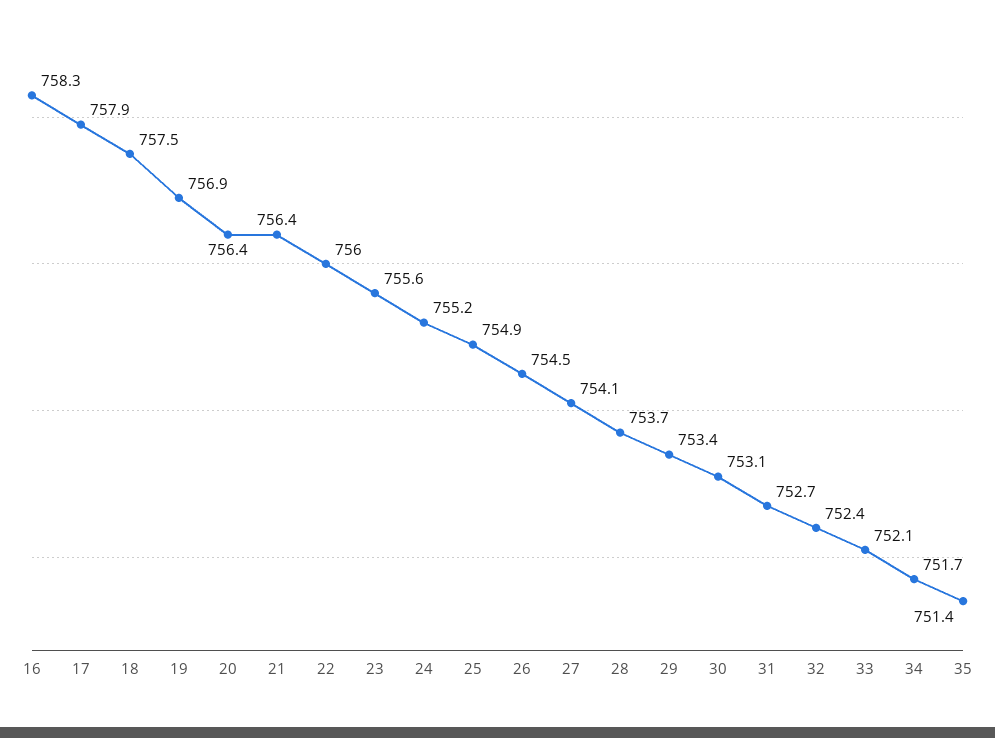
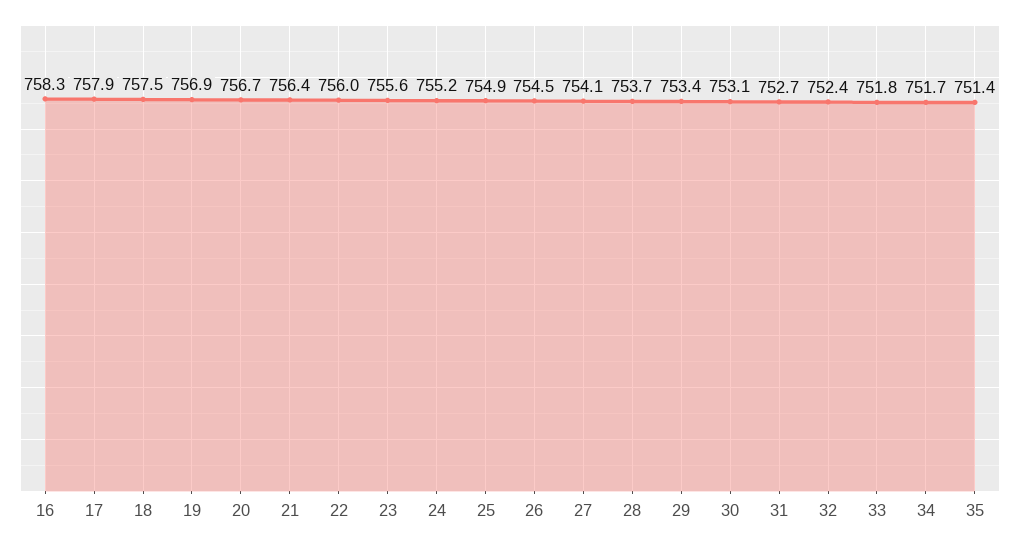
  {
    "16": 758.3,
    "17": 757.9,
    "18": 757.5,
    "19": 756.9,
-   "20": 756.4,
+   "20": 756.7,
    "21": 756.4,
    "22": 756,
    "23": 755.6,
    "24": 755.2,
    "25": 754.9,
    "26": 754.5,
    "27": 754.1,
    "28": 753.7,
    "29": 753.4,
    "30": 753.1,
    "31": 752.7,
    "32": 752.4,
-   "33": 752.1,
+   "33": 751.8,
    "34": 751.7,
    "35": 751.4
  }

